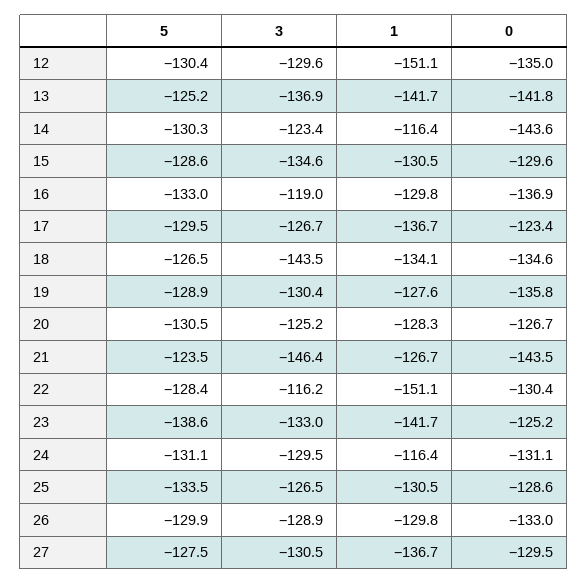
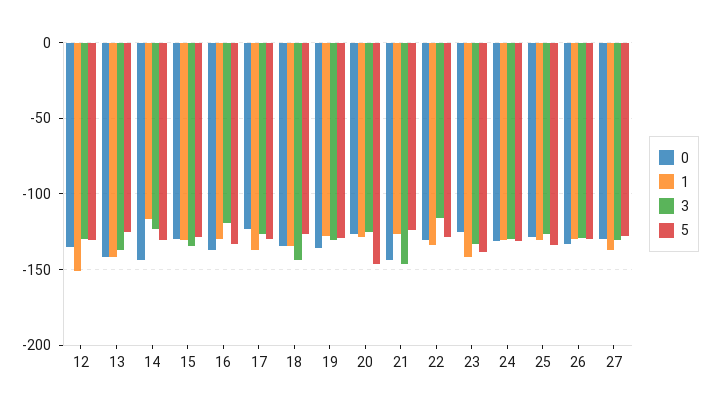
  {
    "5": {
      "12": -130.4,
      "13": -125.2,
      "14": -130.3,
      "15": -128.6,
      "16": -133,
      "17": -129.5,
      "18": -126.5,
      "19": -128.9,
-     "20": -130.5,
+     "20": -145,
      "21": -123.5,
      "22": -128.4,
      "23": -138.6,
      "24": -131.1,
      "25": -133.5,
      "26": -129.9,
      "27": -127.5
    },
    "3": {
      "12": -129.6,
      "13": -136.9,
      "14": -123.4,
      "15": -134.6,
      "16": -119,
      "17": -126.7,
      "18": -143.5,
      "19": -130.4,
      "20": -125.2,
      "21": -146.4,
      "22": -116.2,
      "23": -133,
      "24": -129.5,
      "25": -126.5,
      "26": -128.9,
      "27": -130.5
    },
    "1": {
      "12": -151.1,
      "13": -141.7,
      "14": -116.4,
      "15": -130.5,
      "16": -129.8,
      "17": -136.7,
      "18": -134.1,
      "19": -127.6,
      "20": -128.3,
      "21": -126.7,
-     "22": -151.1,
+     "22": -135,
      "23": -141.7,
-     "24": -116.4,
+     "24": -130,
      "25": -130.5,
      "26": -129.8,
      "27": -136.7
    },
    "0": {
      "12": -135,
      "13": -141.8,
      "14": -143.6,
      "15": -129.6,
      "16": -136.9,
      "17": -123.4,
      "18": -134.6,
      "19": -135.8,
      "20": -126.7,
      "21": -143.5,
      "22": -130.4,
      "23": -125.2,
      "24": -131.1,
      "25": -128.6,
      "26": -133,
      "27": -129.5
    }
  }

